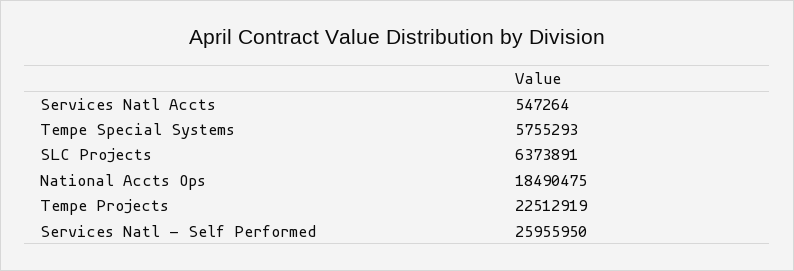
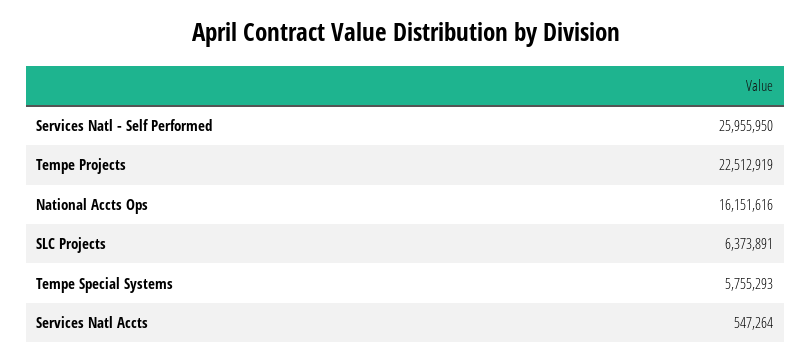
  {
    "Services Natl Accts": 547264,
    "Tempe Special Systems": 5755293,
    "SLC Projects": 6373891,
-   "National Accts Ops": 18490475,
+   "National Accts Ops": 16151616,
    "Tempe Projects": 22512919,
    "Services Natl - Self Performed": 25955950
  }

